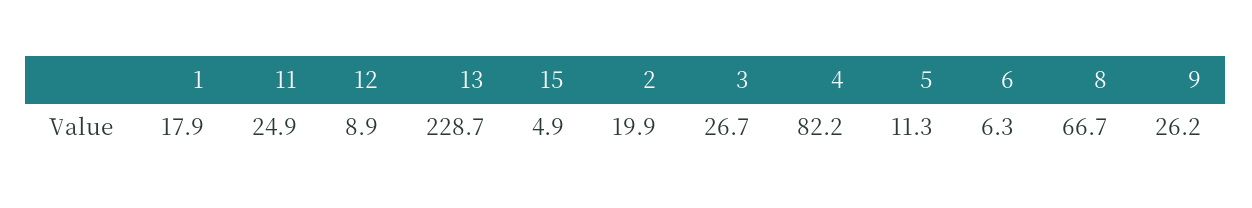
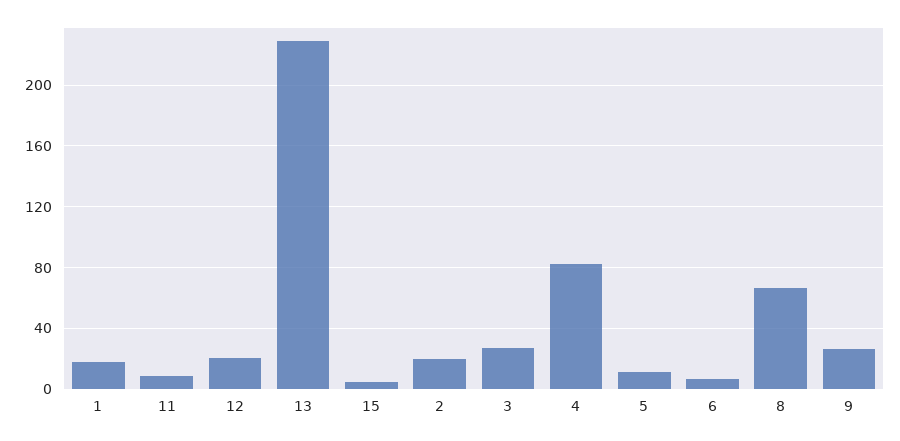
  {
    "1": 17.9,
-   "11": 24.9,
+   "11": 10,
-   "12": 8.9,
+   "12": 20,
    "13": 228.7,
    "15": 4.9,
    "2": 19.9,
    "3": 26.7,
    "4": 82.2,
    "5": 11.3,
    "6": 6.3,
    "8": 66.7,
    "9": 26.2
  }

